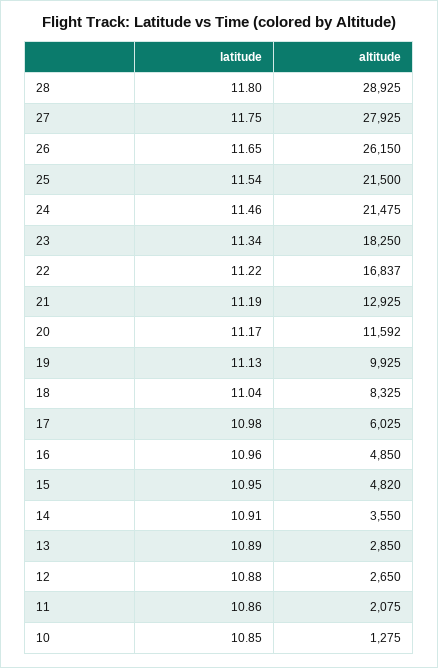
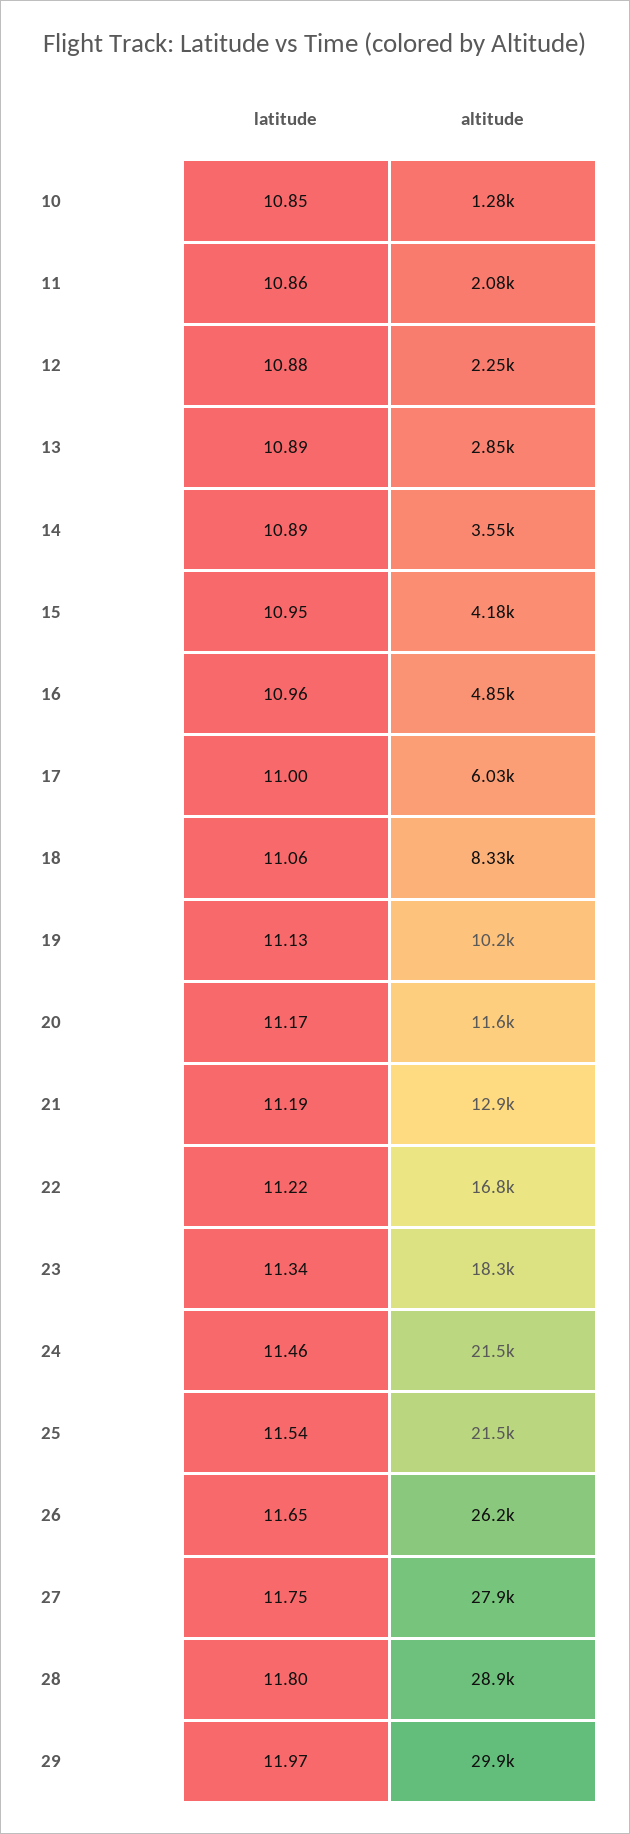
  {
    "latitude": {
      "28": 11.8,
      "27": 11.75,
      "26": 11.65,
      "25": 11.54,
      "24": 11.46,
      "23": 11.34,
      "22": 11.22,
      "21": 11.19,
      "20": 11.17,
      "19": 11.13,
-     "18": 11.04,
+     "18": 11.06,
-     "17": 10.98,
+     "17": 11,
      "16": 10.96,
      "15": 10.95,
-     "14": 10.91,
+     "14": 10.89,
      "13": 10.89,
      "12": 10.88,
      "11": 10.86,
-     "10": 10.85
+     "10": 10.85,
+     "29": 11.97
    },
    "altitude": {
      "28": 28925,
      "27": 27925,
      "26": 26150,
      "25": 21500,
      "24": 21475,
      "23": 18250,
      "22": 16837,
      "21": 12925,
      "20": 11592,
-     "19": 9925,
+     "19": 10200,
      "18": 8325,
      "17": 6025,
      "16": 4850,
-     "15": 4820,
+     "15": 4180,
      "14": 3550,
      "13": 2850,
-     "12": 2650,
+     "12": 2250,
      "11": 2075,
-     "10": 1275
+     "10": 1275,
+     "29": 29900
    }
  }

